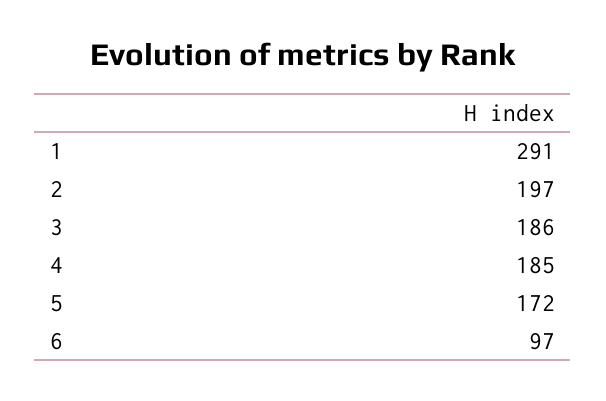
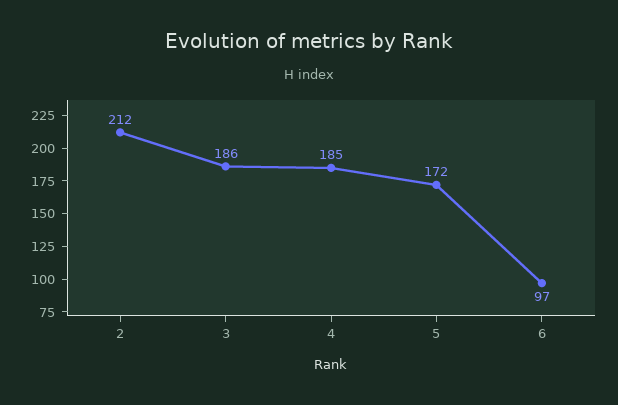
  {
-   "1": 291,
-   "2": 197,
+   "2": 212,
    "3": 186,
    "4": 185,
    "5": 172,
    "6": 97
  }

